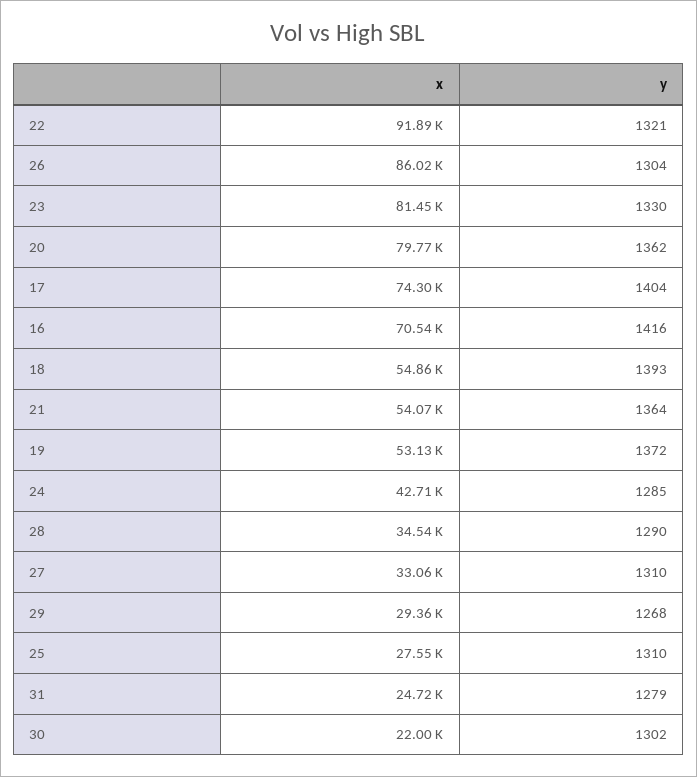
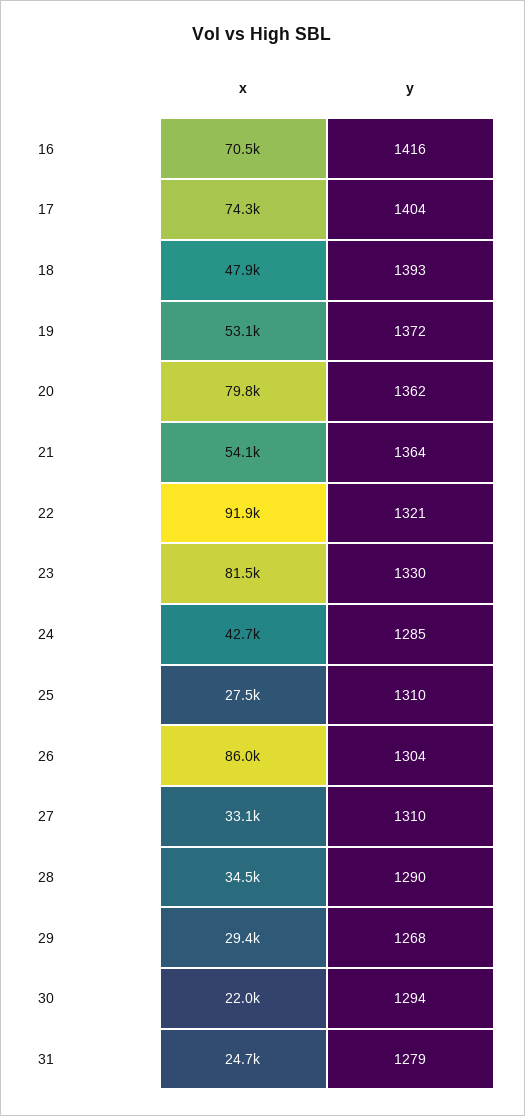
  {
    "x": {
      "22": 91890,
      "26": 86020,
      "23": 81450,
      "20": 79770,
      "17": 74300,
      "16": 70540,
-     "18": 54860,
+     "18": 47900,
      "21": 54070,
      "19": 53130,
      "24": 42710,
      "28": 34540,
      "27": 33060,
      "29": 29360,
      "25": 27550,
      "31": 24720,
      "30": 22000
    },
    "y": {
      "22": 1321,
      "26": 1304,
      "23": 1330,
      "20": 1362,
      "17": 1404,
      "16": 1416,
      "18": 1393,
      "21": 1364,
      "19": 1372,
      "24": 1285,
      "28": 1290,
      "27": 1310,
      "29": 1268,
      "25": 1310,
      "31": 1279,
-     "30": 1302
+     "30": 1294
    }
  }

